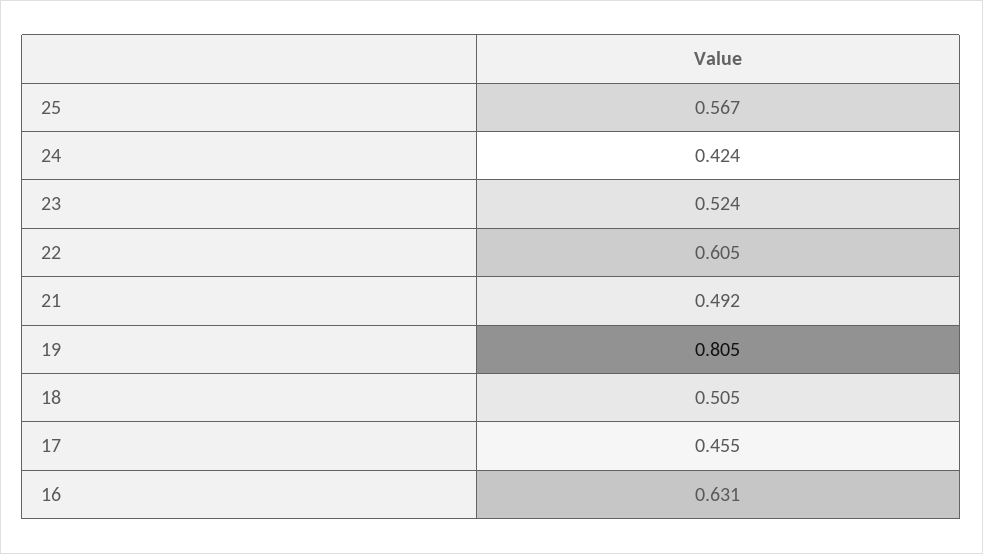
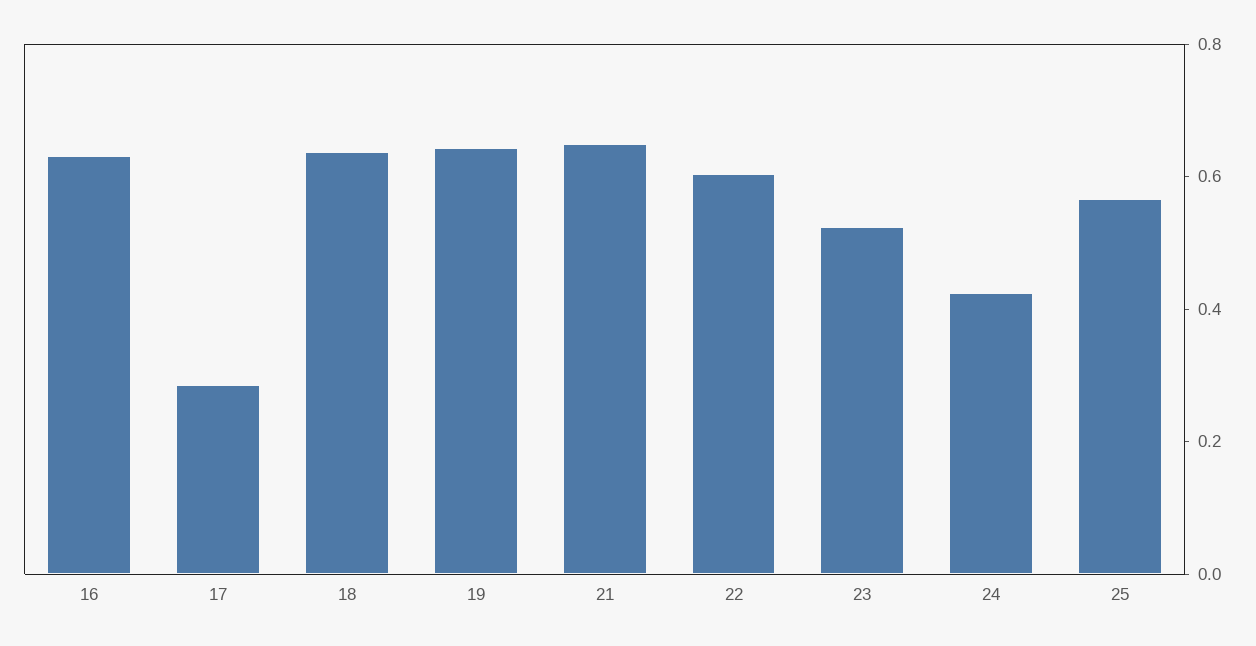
  {
    "25": 0.567,
    "24": 0.424,
    "23": 0.524,
    "22": 0.605,
-   "21": 0.492,
+   "21": 0.65,
-   "19": 0.805,
+   "19": 0.65,
-   "18": 0.505,
+   "18": 0.65,
-   "17": 0.455,
+   "17": 0.3,
    "16": 0.631
  }

